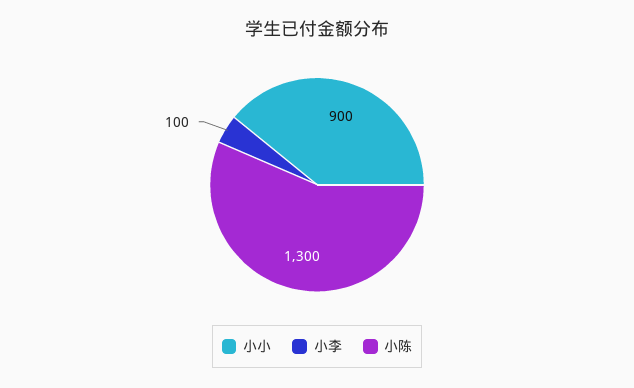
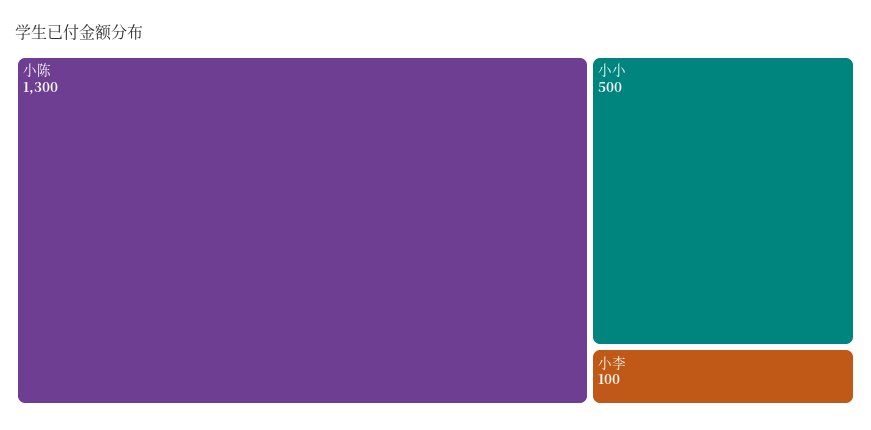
  {
-   "小小": 900,
+   "小小": 500,
    "小李": 100,
    "小陈": 1300
  }

